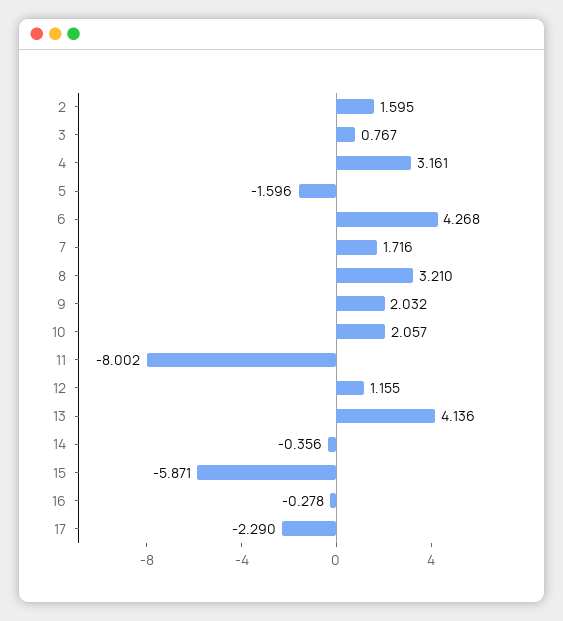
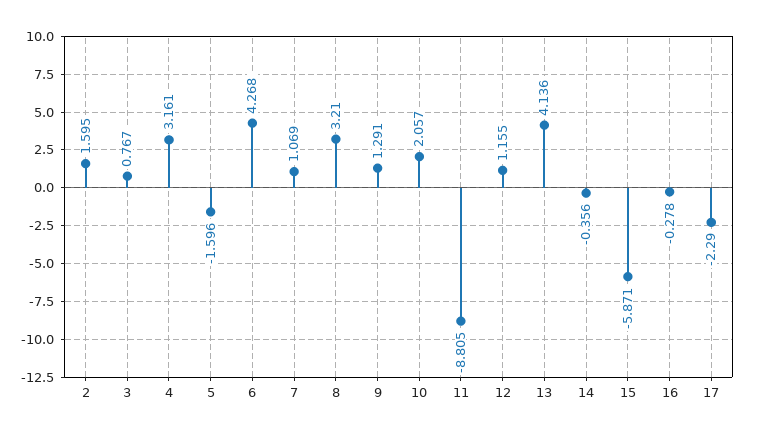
  {
    "2": 1.595,
    "3": 0.767,
    "4": 3.161,
    "5": -1.596,
    "6": 4.268,
-   "7": 1.716,
+   "7": 1.069,
    "8": 3.21,
-   "9": 2.032,
+   "9": 1.291,
    "10": 2.057,
-   "11": -8.002,
+   "11": -8.805,
    "12": 1.155,
    "13": 4.136,
    "14": -0.356,
    "15": -5.871,
    "16": -0.278,
    "17": -2.29
  }

